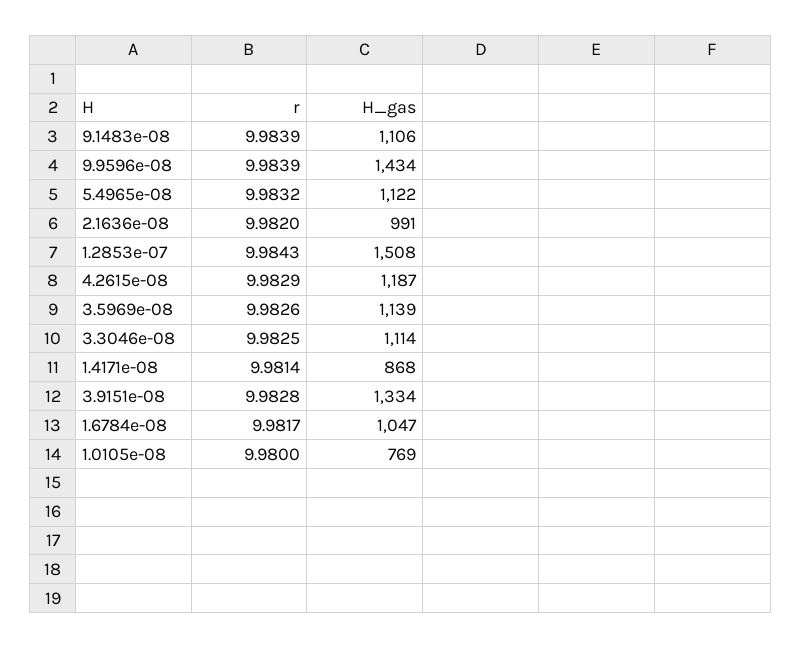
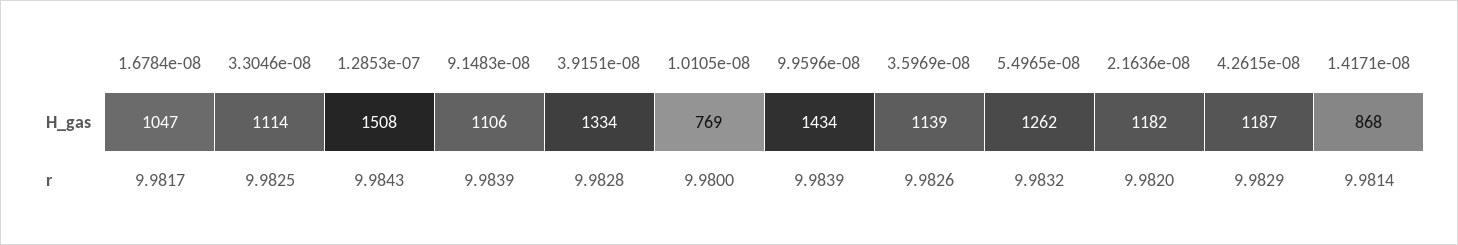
  {
    "r": {
      "9.1483e-08": 9.9839,
      "9.9596e-08": 9.9839,
      "5.4965e-08": 9.9832,
      "2.1636e-08": 9.982,
      "1.2853e-07": 9.9843,
      "4.2615e-08": 9.9829,
      "3.5969e-08": 9.9826,
      "3.3046e-08": 9.9825,
      "1.4171e-08": 9.9814,
      "3.9151e-08": 9.9828,
      "1.6784e-08": 9.9817,
      "1.0105e-08": 9.98
    },
    "H_gas": {
      "9.1483e-08": 1106,
      "9.9596e-08": 1434,
-     "5.4965e-08": 1122,
+     "5.4965e-08": 1262,
-     "2.1636e-08": 991,
+     "2.1636e-08": 1182,
      "1.2853e-07": 1508,
      "4.2615e-08": 1187,
      "3.5969e-08": 1139,
      "3.3046e-08": 1114,
      "1.4171e-08": 868,
      "3.9151e-08": 1334,
      "1.6784e-08": 1047,
      "1.0105e-08": 769
    }
  }

